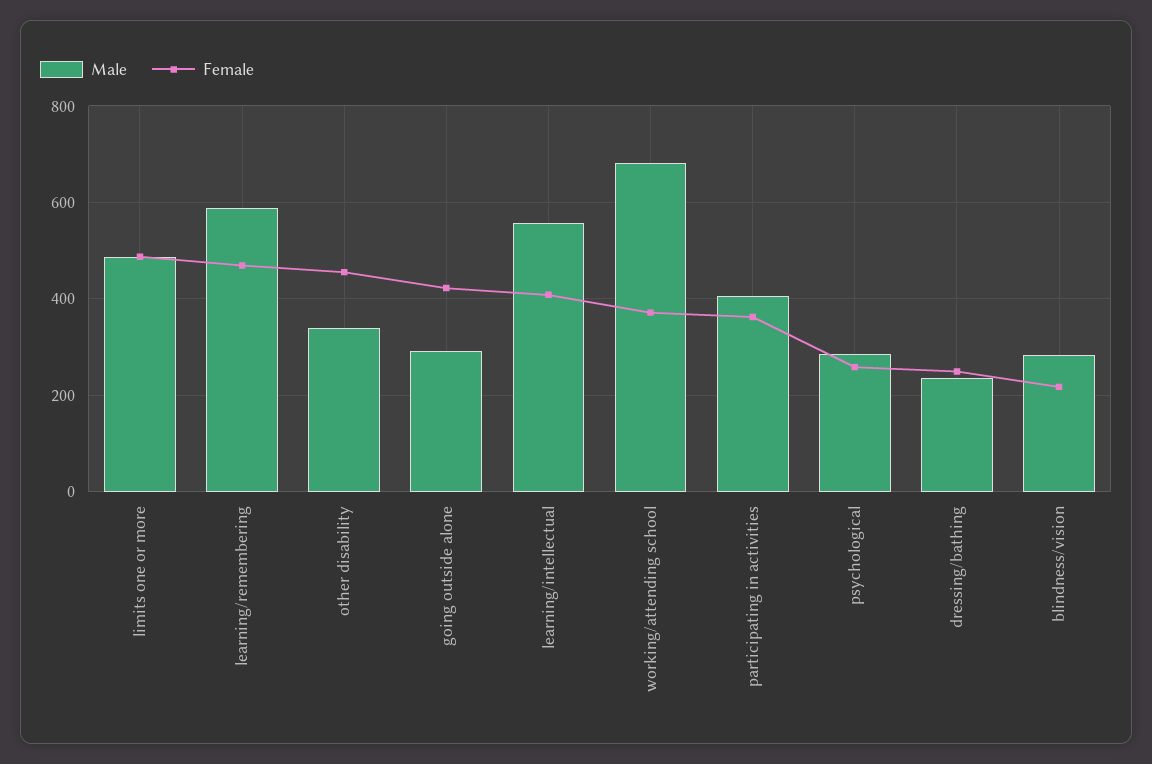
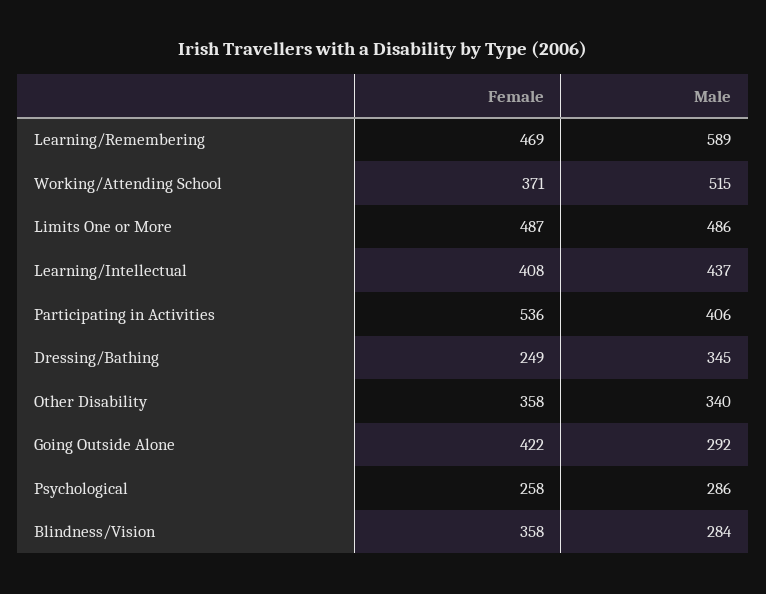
  {
    "Male": {
      "limits one or more": 486,
      "learning/remembering": 589,
      "other disability": 340,
      "going outside alone": 292,
-     "learning/intellectual": 560,
+     "learning/intellectual": 437,
-     "working/attending school": 680,
+     "working/attending school": 515,
      "participating in activities": 406,
      "psychological": 286,
-     "dressing/bathing": 240,
+     "dressing/bathing": 345,
      "blindness/vision": 284
    },
    "Female": {
      "limits one or more": 487,
      "learning/remembering": 469,
-     "other disability": 460,
+     "other disability": 358,
      "going outside alone": 422,
      "learning/intellectual": 408,
      "working/attending school": 371,
-     "participating in activities": 360,
+     "participating in activities": 536,
      "psychological": 258,
      "dressing/bathing": 249,
-     "blindness/vision": 220
+     "blindness/vision": 358
    }
  }

